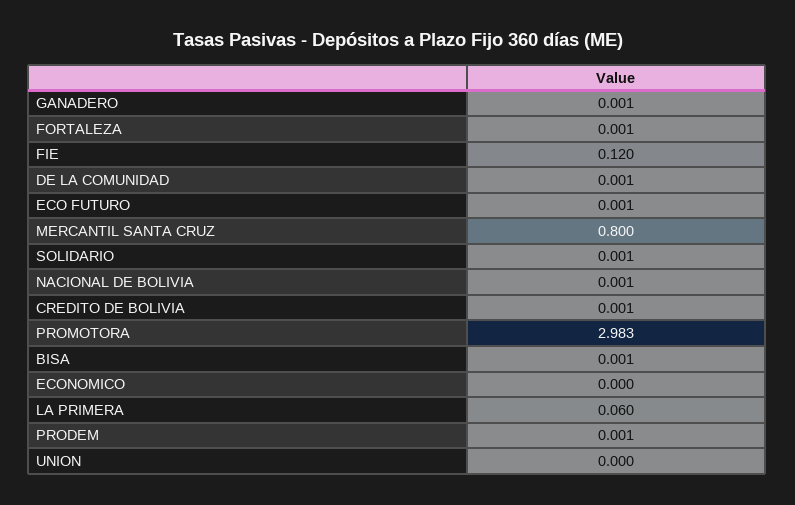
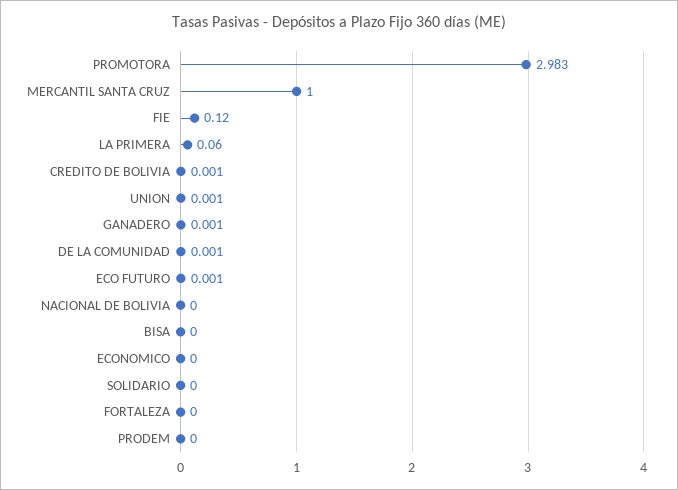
  {
    "GANADERO": 0.001,
-   "FORTALEZA": 0.001,
+   "FORTALEZA": 0,
    "FIE": 0.12,
    "DE LA COMUNIDAD": 0.001,
    "ECO FUTURO": 0.001,
-   "MERCANTIL SANTA CRUZ": 0.8,
+   "MERCANTIL SANTA CRUZ": 1,
-   "SOLIDARIO": 0.001,
+   "SOLIDARIO": 0,
-   "NACIONAL DE BOLIVIA": 0.001,
+   "NACIONAL DE BOLIVIA": 0,
    "CREDITO DE BOLIVIA": 0.001,
    "PROMOTORA": 2.983,
-   "BISA": 0.001,
+   "BISA": 0,
    "ECONOMICO": 0,
    "LA PRIMERA": 0.06,
-   "PRODEM": 0.001,
+   "PRODEM": 0,
-   "UNION": 0
+   "UNION": 0.001
  }

